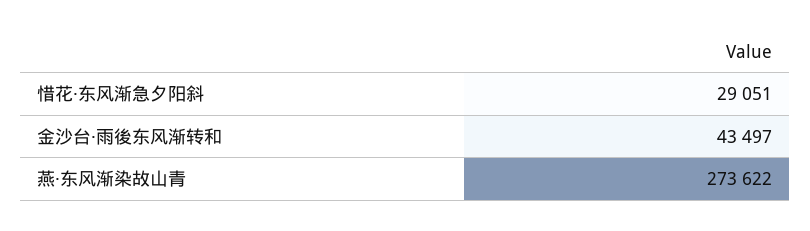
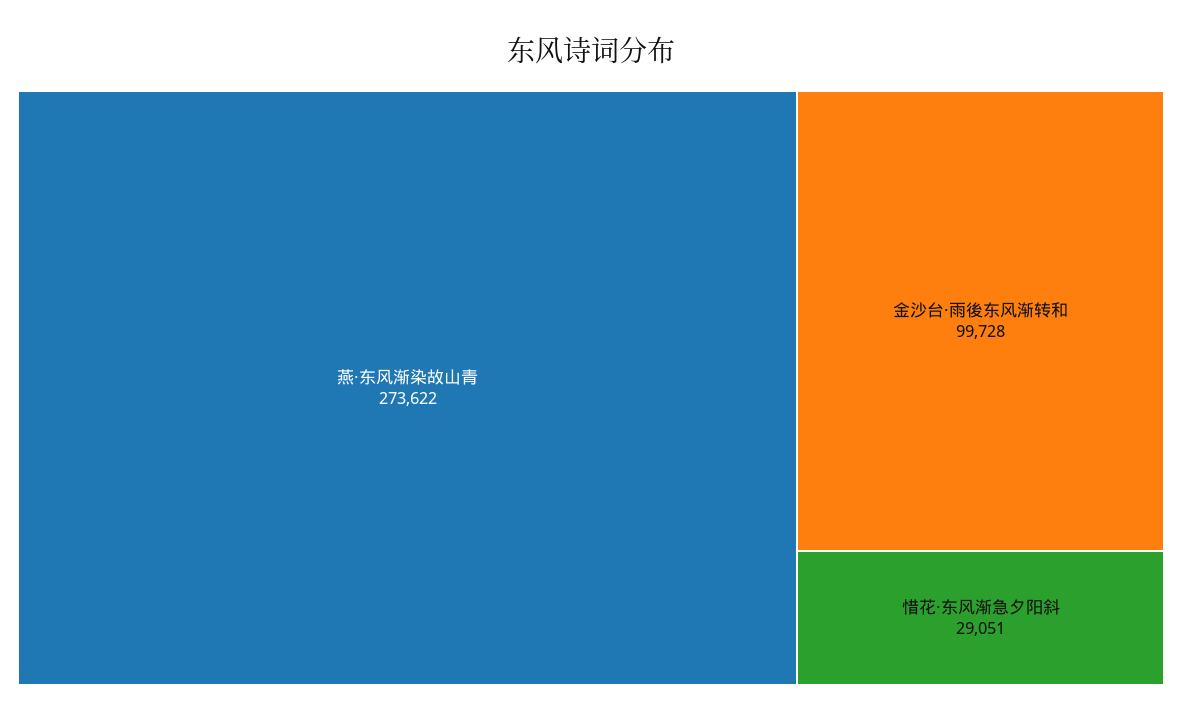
  {
    "惜花·东风渐急夕阳斜": 29051,
-   "金沙台·雨後东风渐转和": 43497,
+   "金沙台·雨後东风渐转和": 99728,
    "燕·东风渐染故山青": 273622
  }

